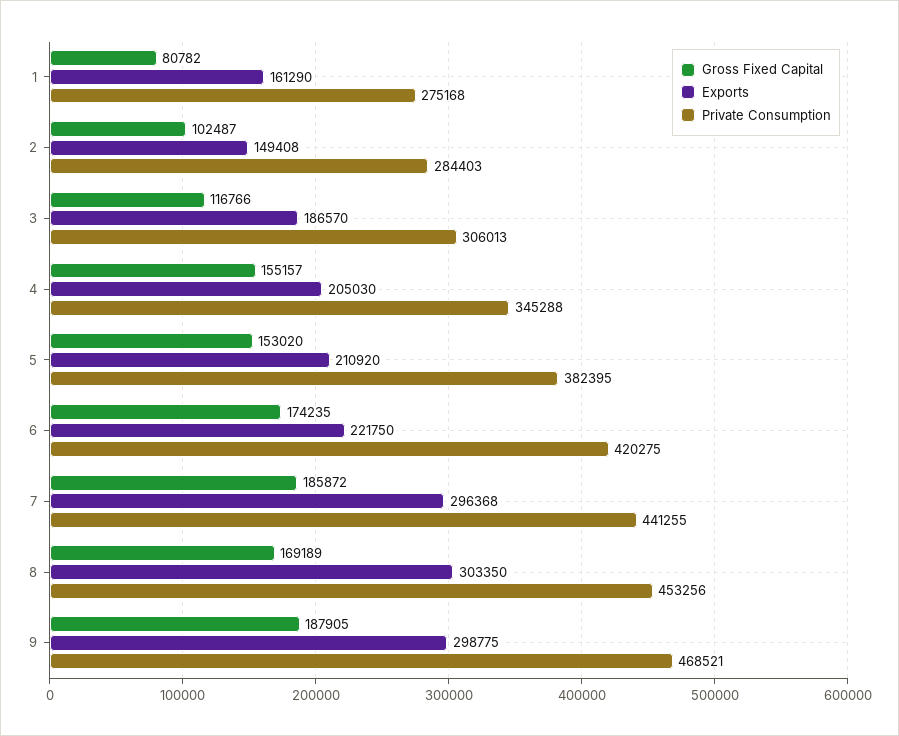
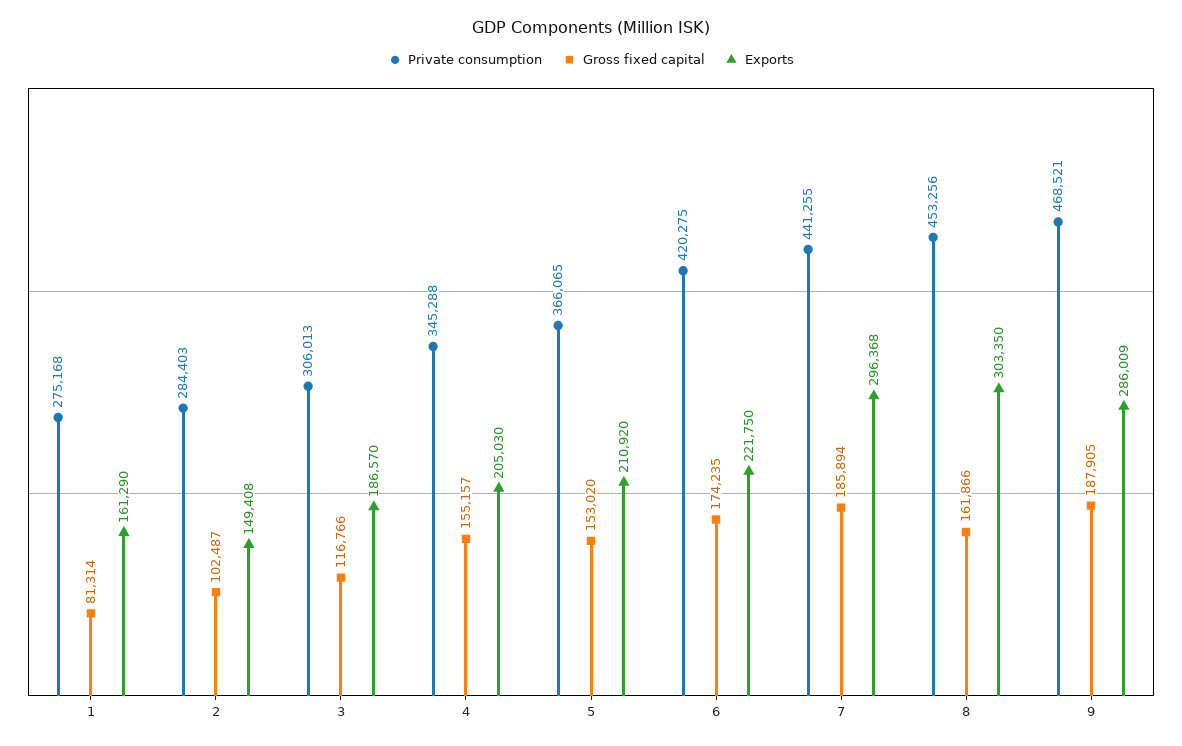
  {
    "Gross Fixed Capital": {
-     "1": 80782,
+     "1": 81314,
      "2": 102487,
      "3": 116766,
      "4": 155157,
      "5": 153020,
      "6": 174235,
-     "7": 185872,
+     "7": 185894,
-     "8": 169189,
+     "8": 161866,
      "9": 187905
    },
    "Exports": {
      "1": 161290,
      "2": 149408,
      "3": 186570,
      "4": 205030,
      "5": 210920,
      "6": 221750,
      "7": 296368,
      "8": 303350,
-     "9": 298775
+     "9": 286009
    },
    "Private Consumption": {
      "1": 275168,
      "2": 284403,
      "3": 306013,
      "4": 345288,
-     "5": 382395,
+     "5": 366065,
      "6": 420275,
      "7": 441255,
      "8": 453256,
      "9": 468521
    }
  }

